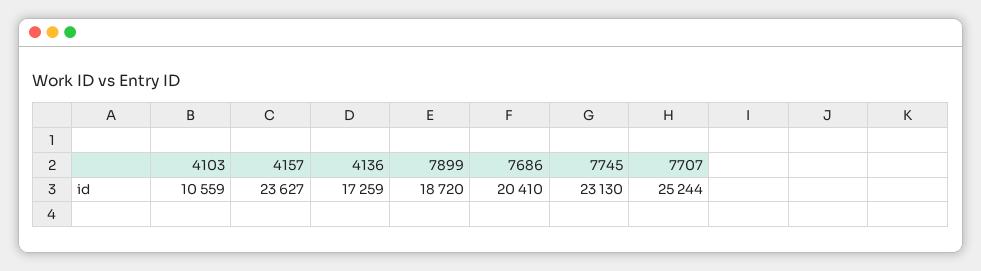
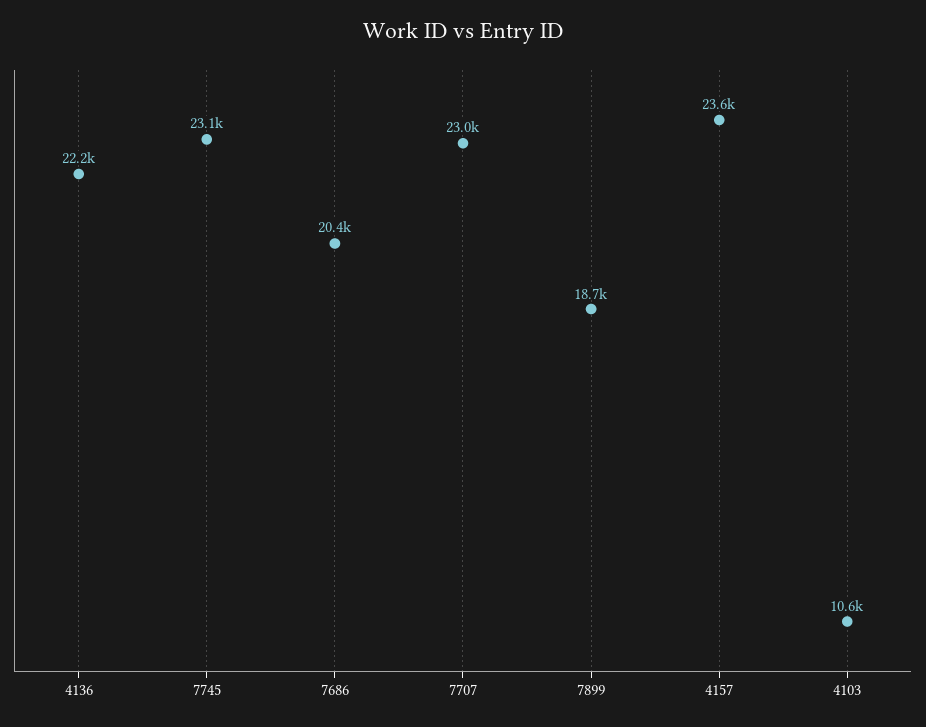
  {
    "4103": 10559,
    "4157": 23627,
-   "4136": 17259,
+   "4136": 22200,
    "7899": 18720,
    "7686": 20410,
    "7745": 23130,
-   "7707": 25244
+   "7707": 23000
  }

